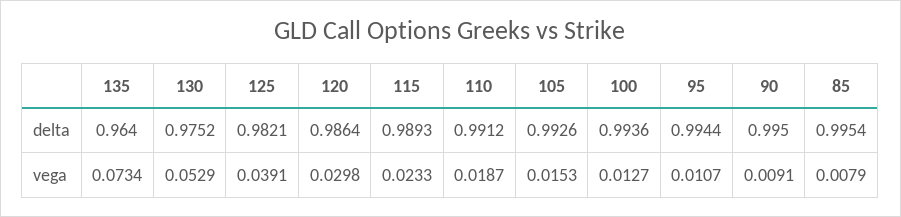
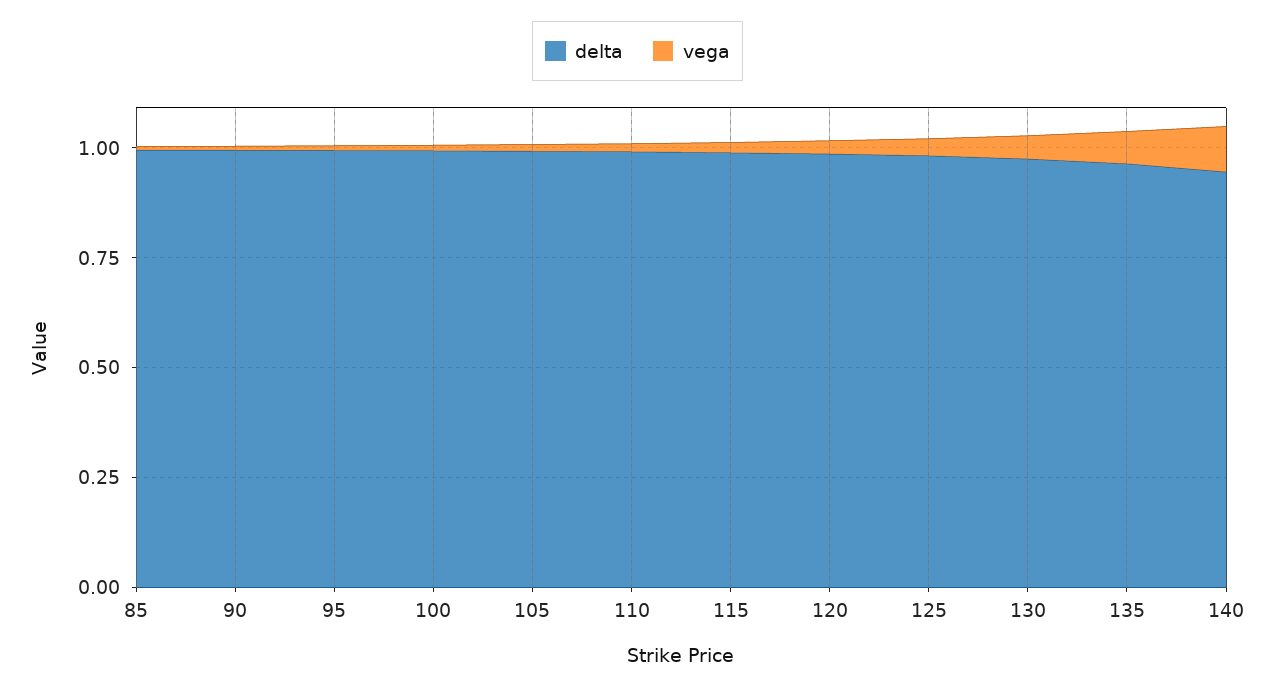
  {
    "delta": {
      "135": 0.964,
      "130": 0.9752,
      "125": 0.9821,
      "120": 0.9864,
      "115": 0.9893,
      "110": 0.9912,
      "105": 0.9926,
      "100": 0.9936,
      "95": 0.9944,
      "90": 0.995,
-     "85": 0.9954
+     "85": 0.9954,
+     "140": 0.95
    },
    "vega": {
      "135": 0.0734,
      "130": 0.0529,
      "125": 0.0391,
      "120": 0.0298,
      "115": 0.0233,
      "110": 0.0187,
      "105": 0.0153,
      "100": 0.0127,
      "95": 0.0107,
      "90": 0.0091,
-     "85": 0.0079
+     "85": 0.0079,
+     "140": 0.1
    }
  }

